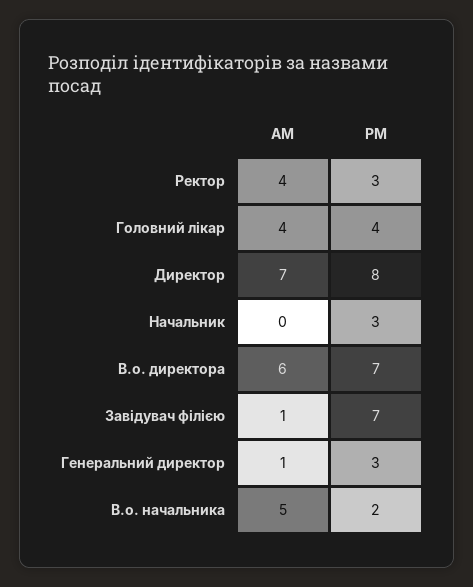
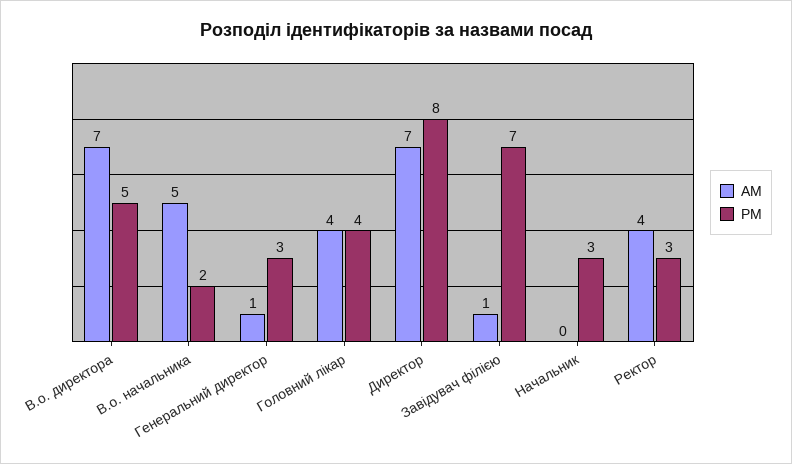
  {
    "AM": {
      "Ректор": 4,
      "Головний лікар": 4,
      "Директор": 7,
      "Начальник": 0,
-     "В.о. директора": 6,
+     "В.о. директора": 7,
      "Завідувач філією": 1,
      "Генеральний директор": 1,
      "В.о. начальника": 5
    },
    "PM": {
      "Ректор": 3,
      "Головний лікар": 4,
      "Директор": 8,
      "Начальник": 3,
-     "В.о. директора": 7,
+     "В.о. директора": 5,
      "Завідувач філією": 7,
      "Генеральний директор": 3,
      "В.о. начальника": 2
    }
  }

